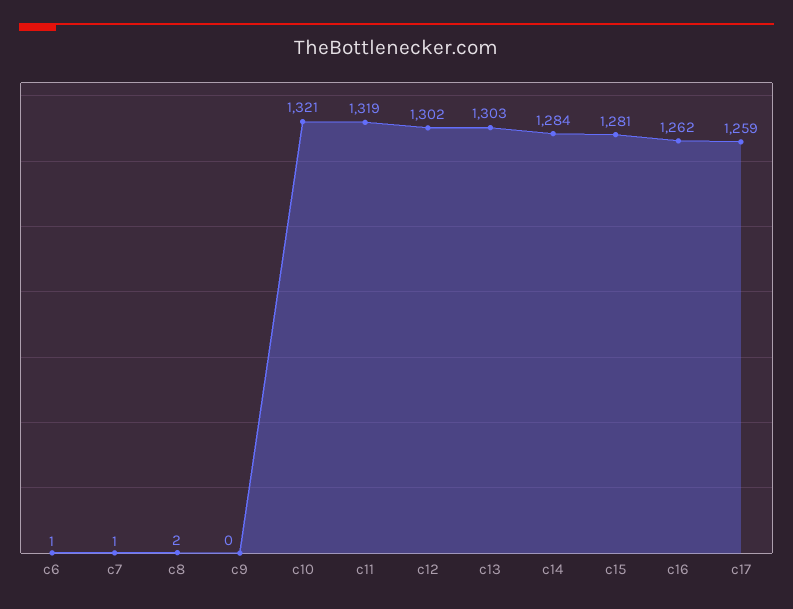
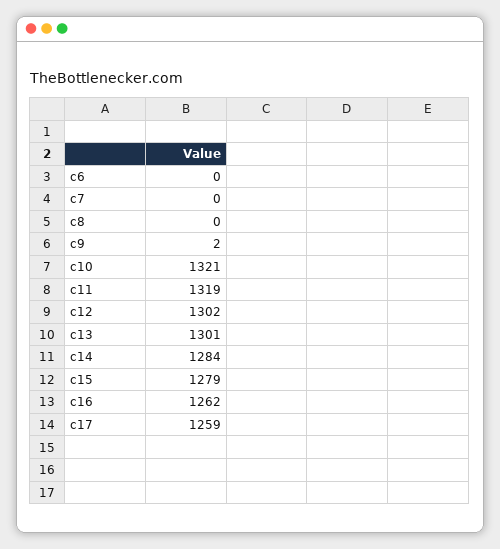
  {
-   "c6": 1,
+   "c6": 0,
-   "c7": 1,
+   "c7": 0,
-   "c8": 2,
+   "c8": 0,
-   "c9": 0,
+   "c9": 2,
    "c10": 1321,
    "c11": 1319,
    "c12": 1302,
-   "c13": 1303,
+   "c13": 1301,
    "c14": 1284,
-   "c15": 1281,
+   "c15": 1279,
    "c16": 1262,
    "c17": 1259
  }

